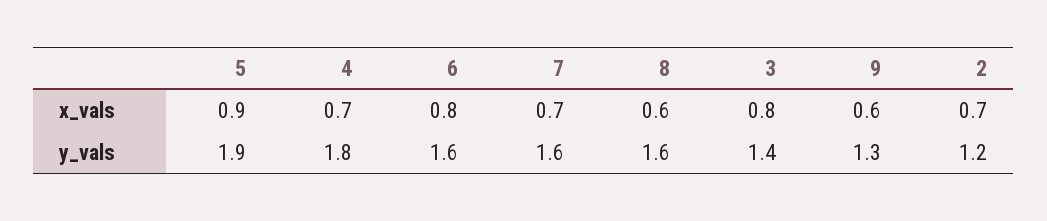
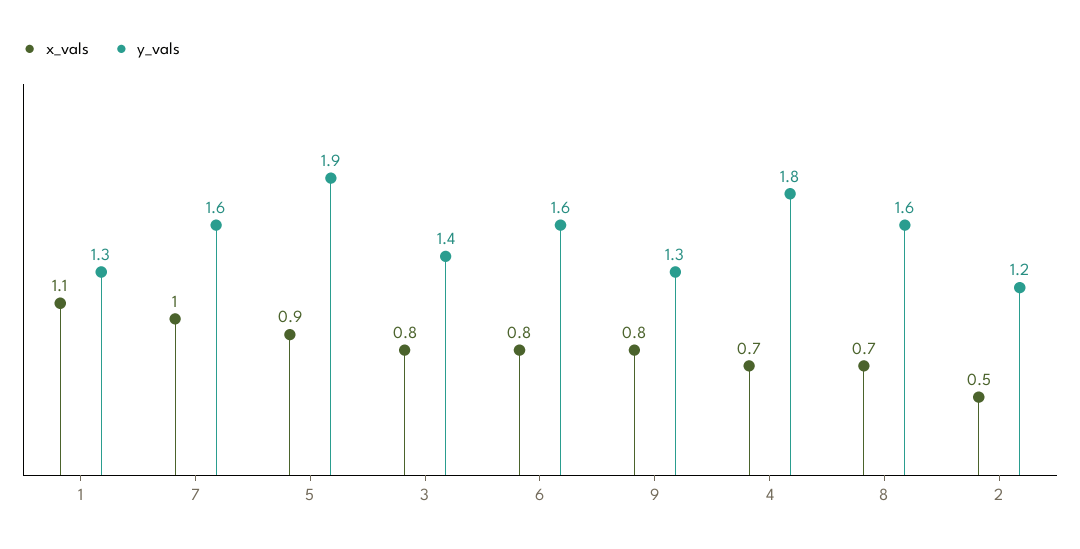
  {
    "x_vals": {
      "5": 0.9,
      "4": 0.7,
      "6": 0.8,
-     "7": 0.7,
+     "7": 1,
-     "8": 0.6,
+     "8": 0.7,
      "3": 0.8,
-     "9": 0.6,
+     "9": 0.8,
-     "2": 0.7
+     "2": 0.5,
+     "1": 1.1
    },
    "y_vals": {
      "5": 1.9,
      "4": 1.8,
      "6": 1.6,
      "7": 1.6,
      "8": 1.6,
      "3": 1.4,
      "9": 1.3,
-     "2": 1.2
+     "2": 1.2,
+     "1": 1.3
    }
  }

